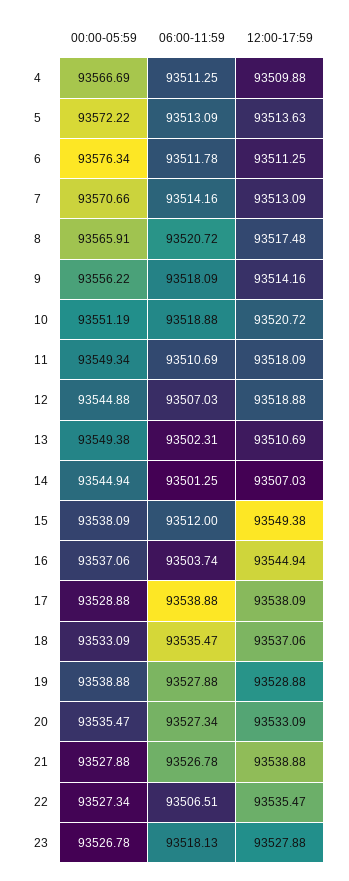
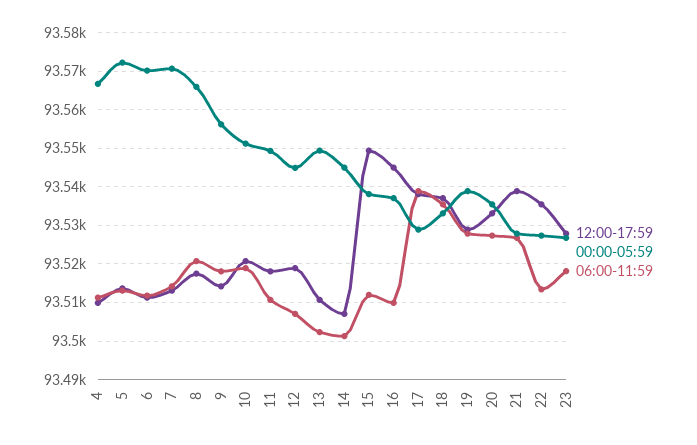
  {
    "00:00-05:59": {
      "4": 93566.69,
      "5": 93572.22,
-     "6": 93576.34,
+     "6": 93570,
      "7": 93570.66,
      "8": 93565.91,
      "9": 93556.22,
      "10": 93551.19,
      "11": 93549.34,
      "12": 93544.88,
      "13": 93549.38,
      "14": 93544.94,
      "15": 93538.09,
      "16": 93537.06,
      "17": 93528.88,
      "18": 93533.09,
      "19": 93538.88,
      "20": 93535.47,
      "21": 93527.88,
      "22": 93527.34,
      "23": 93526.78
    },
    "06:00-11:59": {
      "4": 93511.25,
      "5": 93513.09,
      "6": 93511.78,
      "7": 93514.16,
      "8": 93520.72,
      "9": 93518.09,
      "10": 93518.88,
      "11": 93510.69,
      "12": 93507.03,
      "13": 93502.31,
      "14": 93501.25,
      "15": 93512,
-     "16": 93503.74,
+     "16": 93510,
      "17": 93538.88,
      "18": 93535.47,
      "19": 93527.88,
      "20": 93527.34,
      "21": 93526.78,
-     "22": 93506.51,
+     "22": 93514,
      "23": 93518.13
    },
    "12:00-17:59": {
      "4": 93509.88,
      "5": 93513.63,
      "6": 93511.25,
      "7": 93513.09,
      "8": 93517.48,
      "9": 93514.16,
      "10": 93520.72,
      "11": 93518.09,
      "12": 93518.88,
      "13": 93510.69,
      "14": 93507.03,
      "15": 93549.38,
      "16": 93544.94,
      "17": 93538.09,
      "18": 93537.06,
      "19": 93528.88,
      "20": 93533.09,
      "21": 93538.88,
      "22": 93535.47,
      "23": 93527.88
    }
  }

